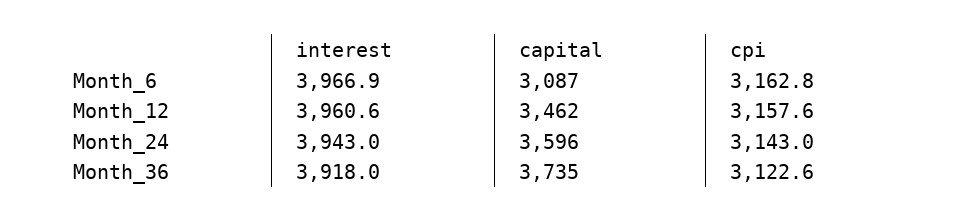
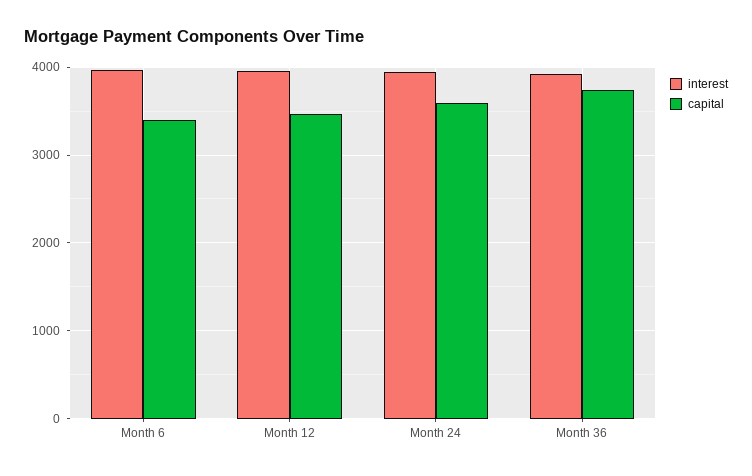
  {
    "interest": {
      "Month_6": 3966.9,
      "Month_12": 3960.6,
      "Month_24": 3943,
      "Month_36": 3918
    },
    "capital": {
-     "Month_6": 3087,
+     "Month_6": 3400,
      "Month_12": 3462,
      "Month_24": 3596,
      "Month_36": 3735
-   },
+   }
-   "cpi": {
-     "Month_6": 3162.8,
-     "Month_12": 3157.6,
-     "Month_24": 3143,
-     "Month_36": 3122.6
-   }
  }

